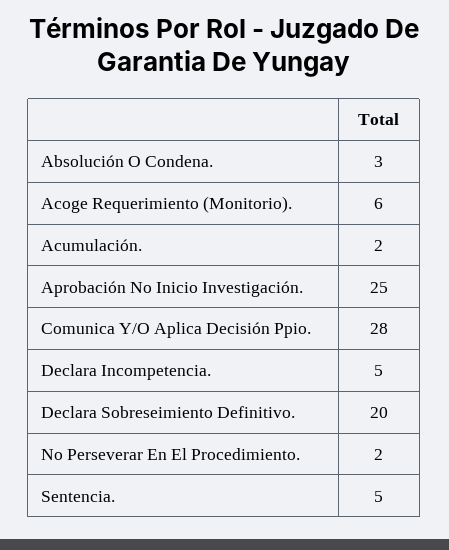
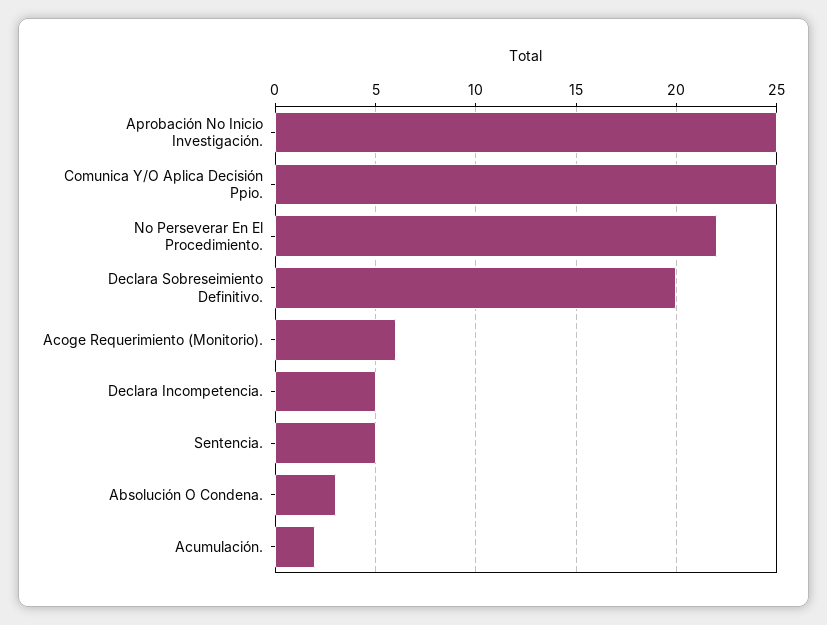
  {
    "Absolución O Condena.": 3,
    "Acoge Requerimiento (Monitorio).": 6,
    "Acumulación.": 2,
    "Aprobación No Inicio Investigación.": 25,
-   "Comunica Y/O Aplica Decisión Ppio.": 28,
+   "Comunica Y/O Aplica Decisión Ppio.": 25,
    "Declara Incompetencia.": 5,
    "Declara Sobreseimiento Definitivo.": 20,
-   "No Perseverar En El Procedimiento.": 2,
+   "No Perseverar En El Procedimiento.": 22,
    "Sentencia.": 5
  }

